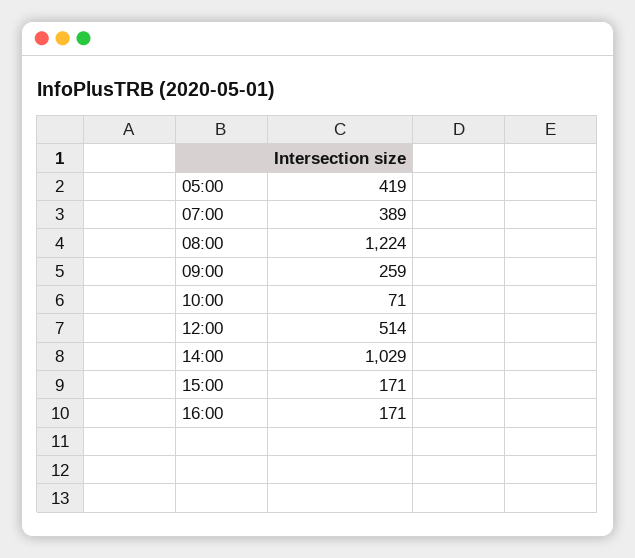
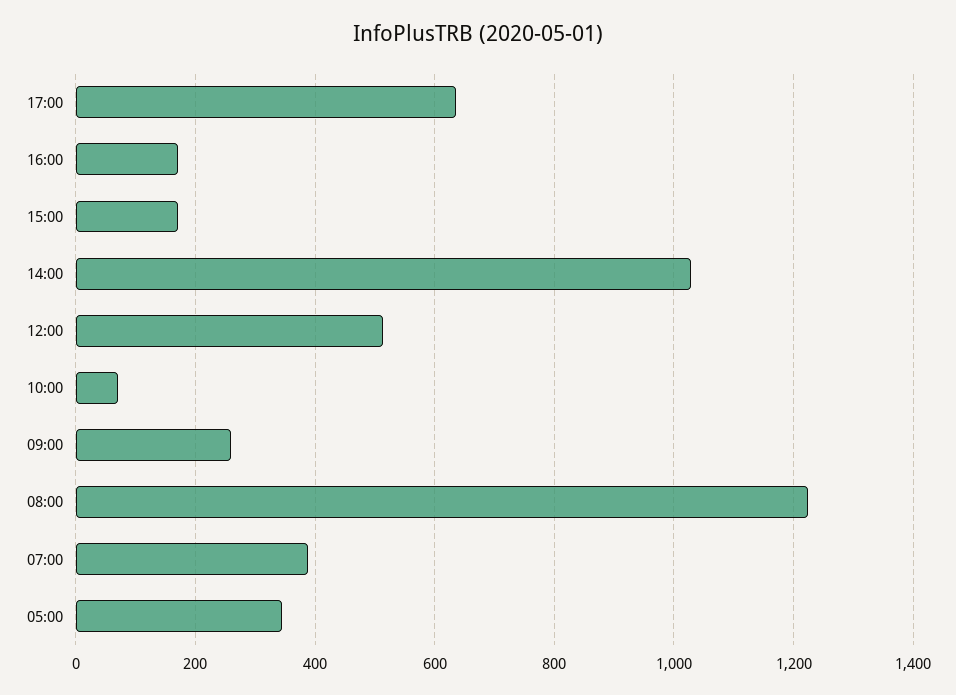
  {
-   "05:00": 419,
+   "05:00": 340,
    "07:00": 389,
    "08:00": 1224,
    "09:00": 259,
    "10:00": 71,
    "12:00": 514,
    "14:00": 1029,
    "15:00": 171,
-   "16:00": 171
+   "16:00": 171,
+   "17:00": 640
  }

